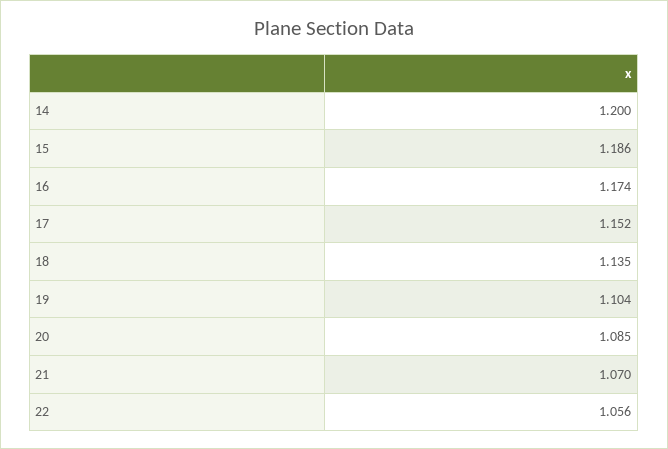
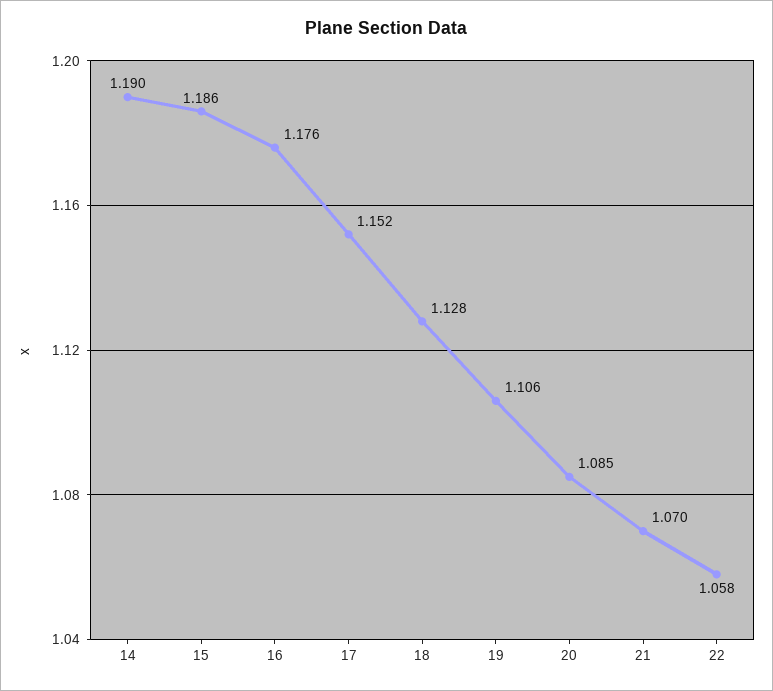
  {
-   "14": 1.2,
+   "14": 1.19,
    "15": 1.186,
-   "16": 1.174,
+   "16": 1.176,
    "17": 1.152,
-   "18": 1.135,
+   "18": 1.128,
-   "19": 1.104,
+   "19": 1.106,
    "20": 1.085,
    "21": 1.07,
-   "22": 1.056
+   "22": 1.058
  }

